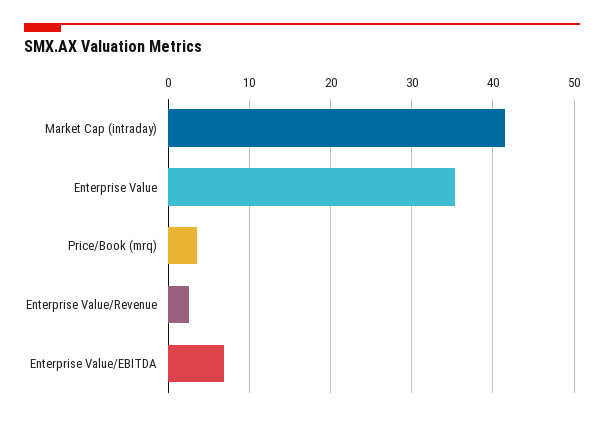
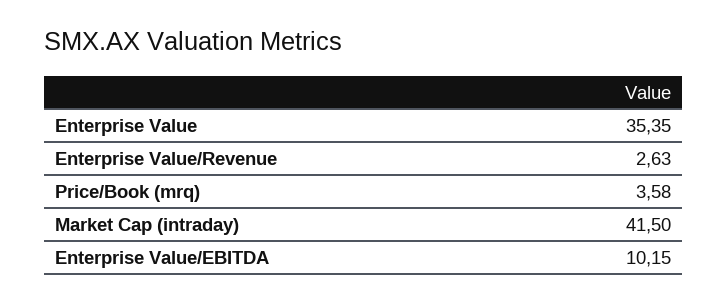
  {
    "Market Cap (intraday)": 41.5,
    "Enterprise Value": 35.35,
    "Price/Book (mrq)": 3.58,
    "Enterprise Value/Revenue": 2.63,
-   "Enterprise Value/EBITDA": 7
+   "Enterprise Value/EBITDA": 10.15
  }

